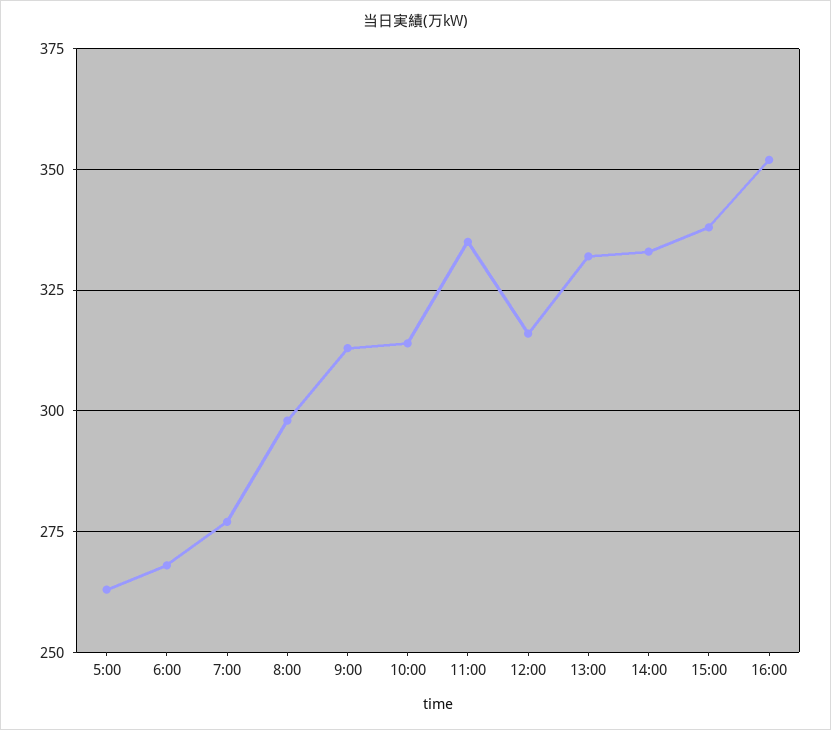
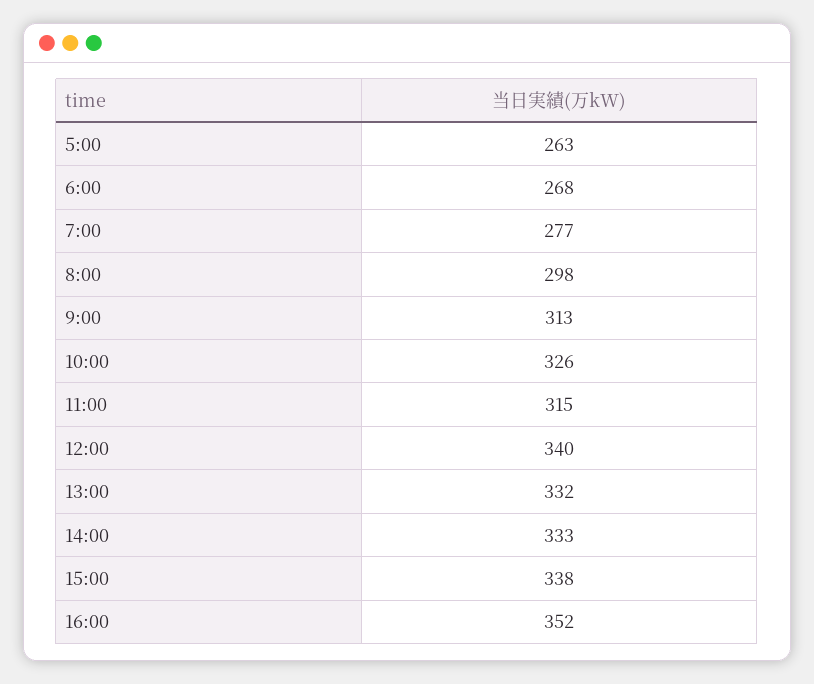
  {
    "5:00": 263,
    "6:00": 268,
    "7:00": 277,
    "8:00": 298,
    "9:00": 313,
-   "10:00": 315,
+   "10:00": 326,
-   "11:00": 335,
+   "11:00": 315,
-   "12:00": 315,
+   "12:00": 340,
    "13:00": 332,
    "14:00": 333,
    "15:00": 338,
    "16:00": 352
  }

